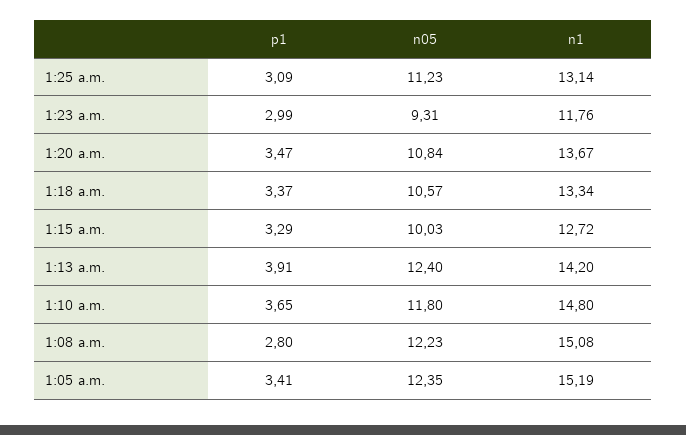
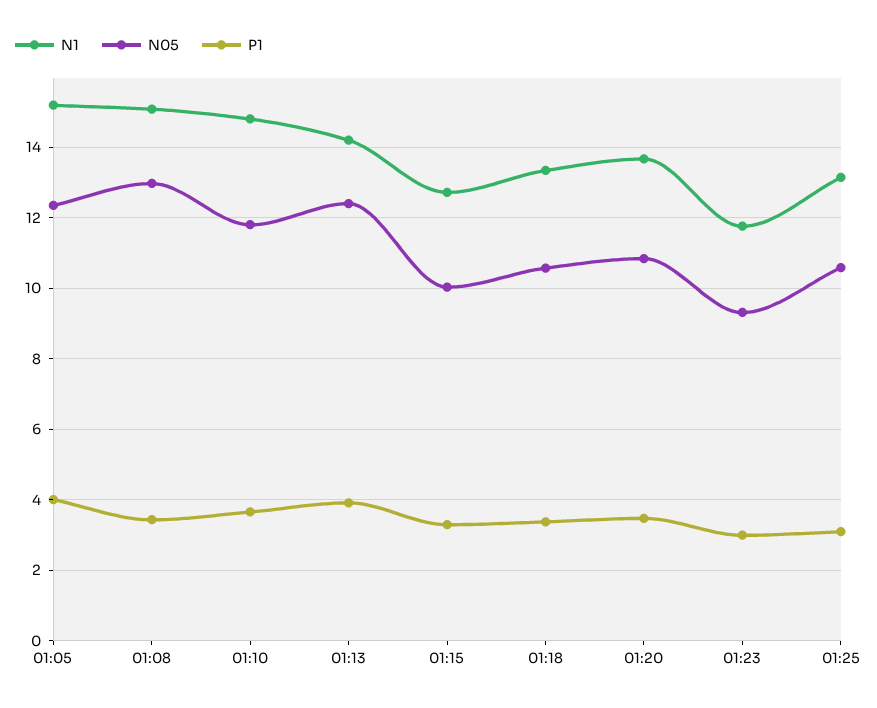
  {
    "p1": {
      "1:25 a.m.": 3.09,
      "1:23 a.m.": 2.99,
      "1:20 a.m.": 3.47,
      "1:18 a.m.": 3.37,
      "1:15 a.m.": 3.29,
      "1:13 a.m.": 3.91,
      "1:10 a.m.": 3.65,
-     "1:08 a.m.": 2.8,
+     "1:08 a.m.": 3.4,
-     "1:05 a.m.": 3.41
+     "1:05 a.m.": 4
    },
    "n05": {
-     "1:25 a.m.": 11.23,
+     "1:25 a.m.": 10.6,
      "1:23 a.m.": 9.31,
      "1:20 a.m.": 10.84,
      "1:18 a.m.": 10.57,
      "1:15 a.m.": 10.03,
      "1:13 a.m.": 12.4,
      "1:10 a.m.": 11.8,
-     "1:08 a.m.": 12.23,
+     "1:08 a.m.": 13,
      "1:05 a.m.": 12.35
    },
    "n1": {
      "1:25 a.m.": 13.14,
      "1:23 a.m.": 11.76,
      "1:20 a.m.": 13.67,
      "1:18 a.m.": 13.34,
      "1:15 a.m.": 12.72,
      "1:13 a.m.": 14.2,
      "1:10 a.m.": 14.8,
      "1:08 a.m.": 15.08,
      "1:05 a.m.": 15.19
    }
  }

